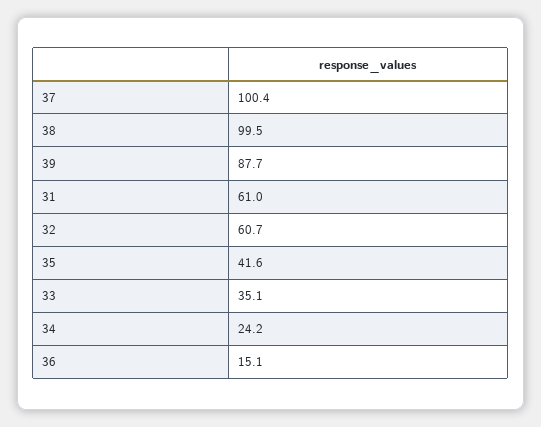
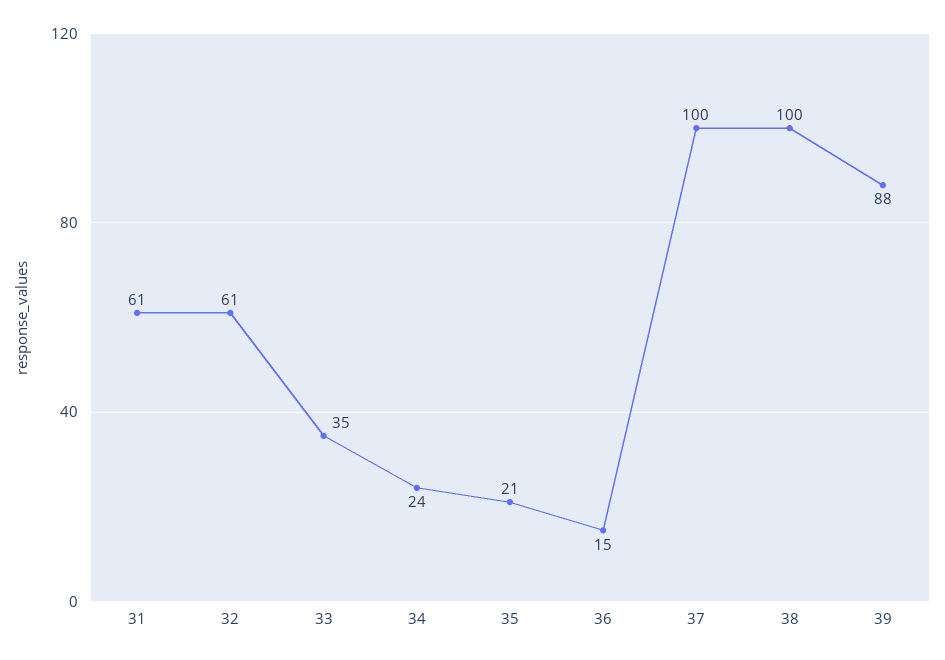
  {
    "37": 100.4,
    "38": 99.5,
    "39": 87.7,
    "31": 61,
    "32": 60.7,
-   "35": 41.6,
+   "35": 21,
    "33": 35.1,
    "34": 24.2,
    "36": 15.1
  }

